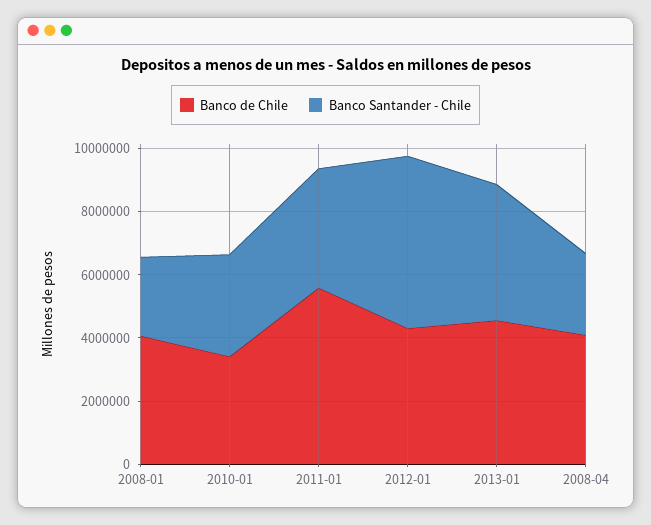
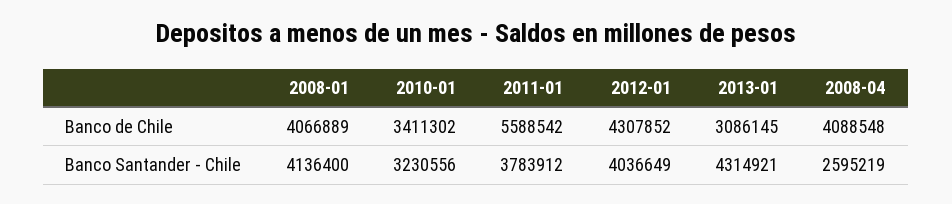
  {
    "Banco de Chile": {
      "2008-01": 4066889,
      "2010-01": 3411302,
      "2011-01": 5588542,
      "2012-01": 4307852,
-     "2013-01": 4500000,
+     "2013-01": 3086145,
      "2008-04": 4088548
    },
    "Banco Santander - Chile": {
-     "2008-01": 2500000,
+     "2008-01": 4136400,
      "2010-01": 3230556,
      "2011-01": 3783912,
-     "2012-01": 5500000,
+     "2012-01": 4036649,
      "2013-01": 4314921,
      "2008-04": 2595219
    }
  }

